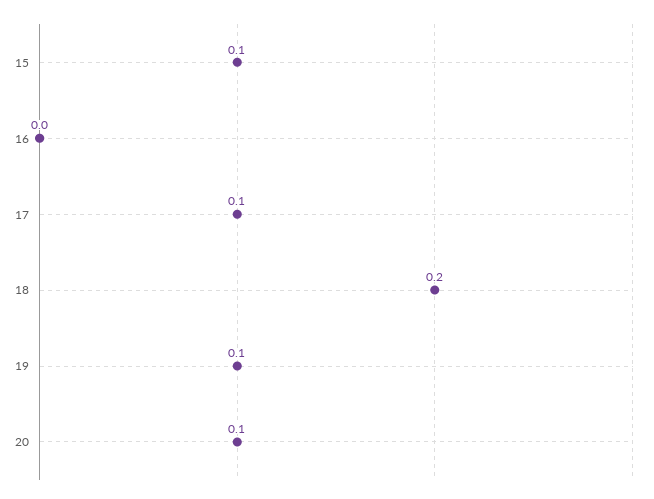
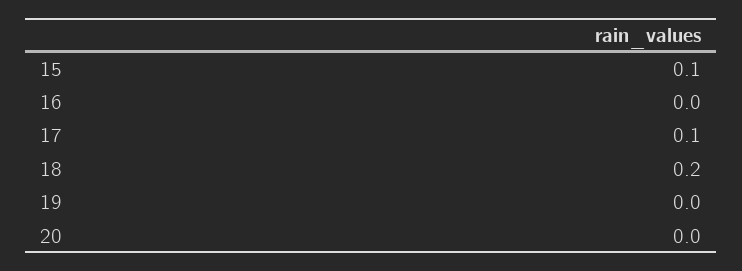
  {
    "15": 0.1,
    "16": 0,
    "17": 0.1,
    "18": 0.2,
-   "19": 0.1,
+   "19": 0,
-   "20": 0.1
+   "20": 0
  }

